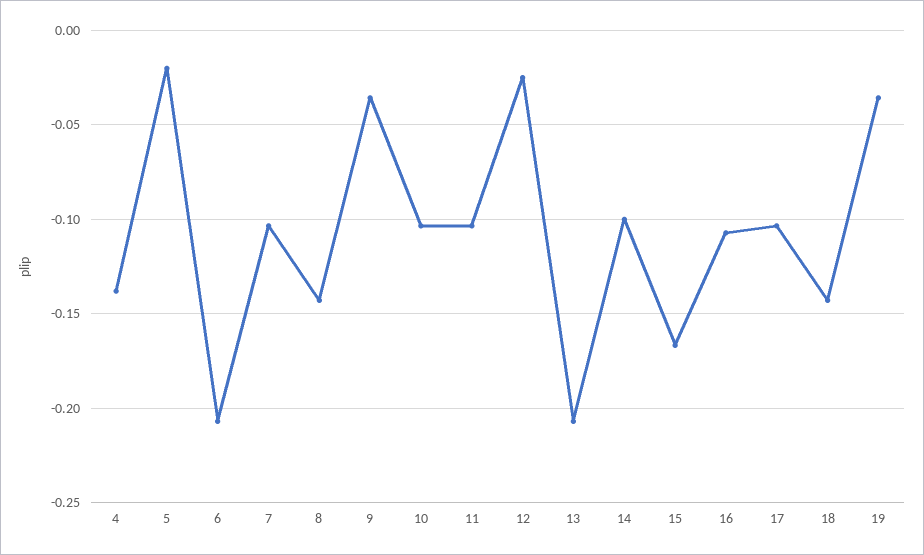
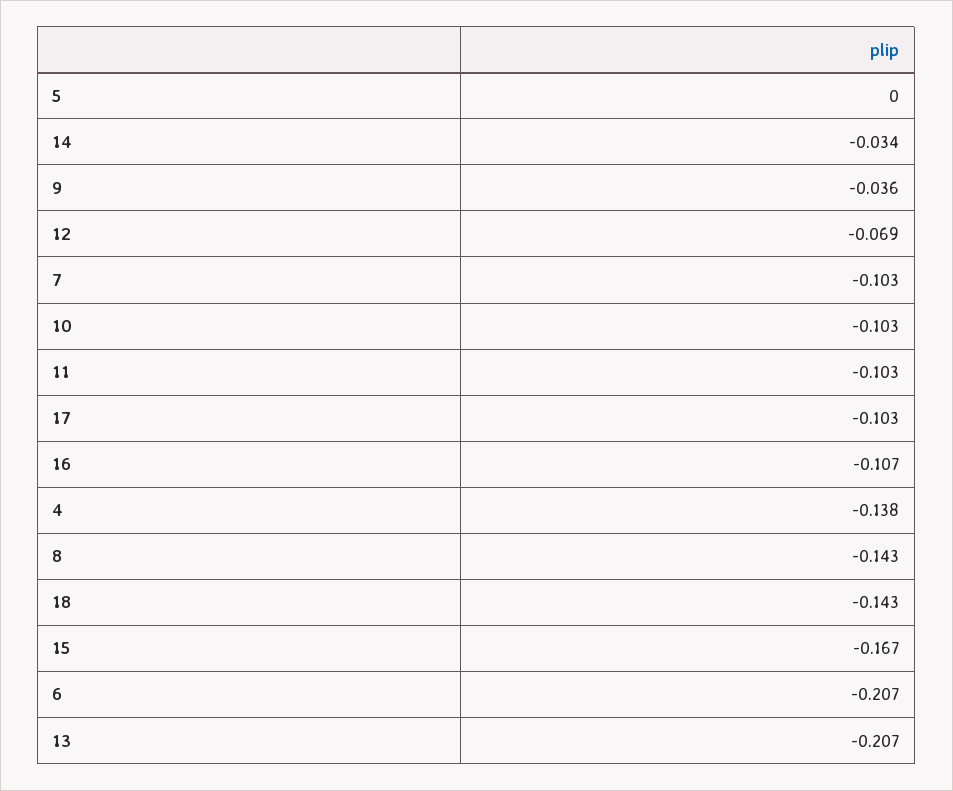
  {
    "4": -0.138,
-   "5": -0.02,
+   "5": 0,
    "6": -0.207,
    "7": -0.103,
    "8": -0.143,
    "9": -0.036,
    "10": -0.103,
    "11": -0.103,
-   "12": -0.025,
+   "12": -0.069,
    "13": -0.207,
-   "14": -0.1,
+   "14": -0.034,
    "15": -0.167,
    "16": -0.107,
    "17": -0.103,
-   "18": -0.143,
+   "18": -0.143
-   "19": -0.035
  }

